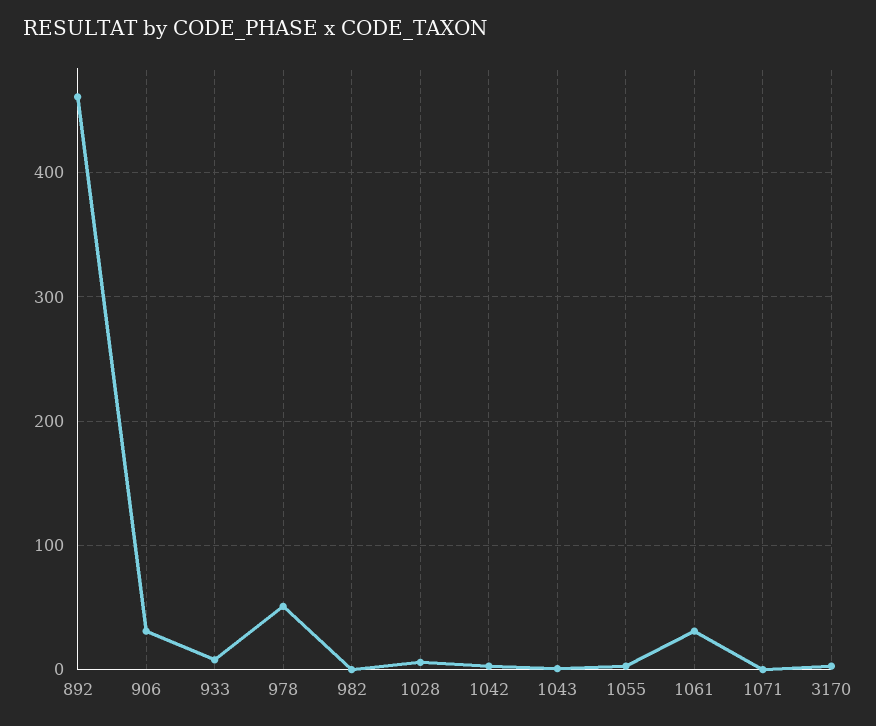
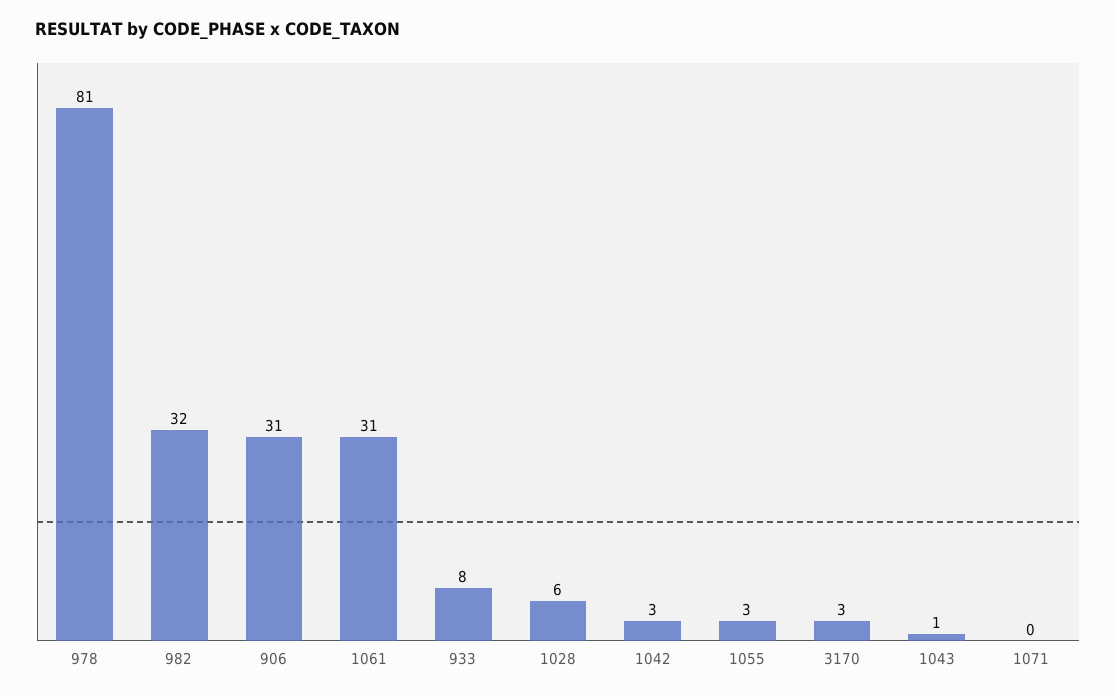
  {
-   "892": 460,
    "906": 31,
    "933": 8,
-   "978": 50,
+   "978": 81,
-   "982": 0,
+   "982": 32,
    "1028": 6,
    "1042": 3,
    "1043": 1,
    "1055": 3,
    "1061": 31,
    "1071": 0,
    "3170": 3
  }

